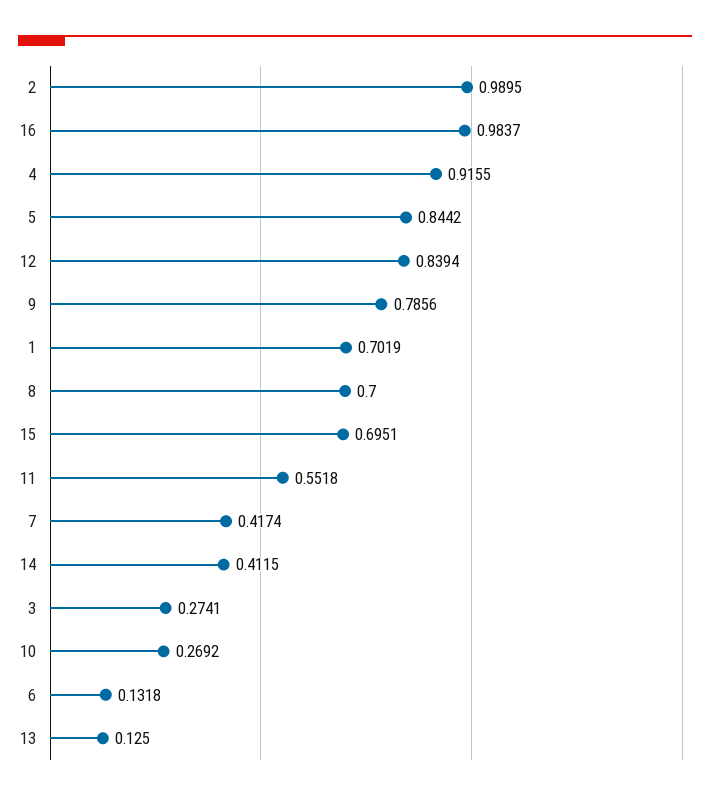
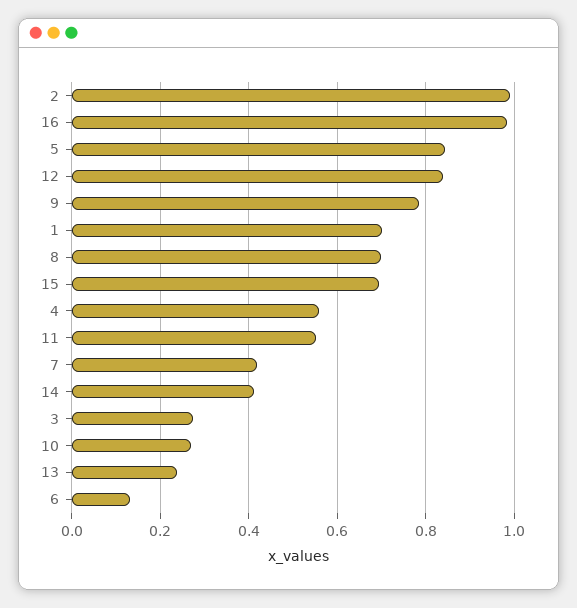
  {
    "2": 0.9895,
    "16": 0.9837,
-   "4": 0.9155,
+   "4": 0.56,
    "5": 0.8442,
    "12": 0.8394,
    "9": 0.7856,
    "1": 0.7019,
    "8": 0.7,
    "15": 0.6951,
    "11": 0.5518,
    "7": 0.4174,
    "14": 0.4115,
    "3": 0.2741,
    "10": 0.2692,
    "6": 0.1318,
-   "13": 0.125
+   "13": 0.24
  }

